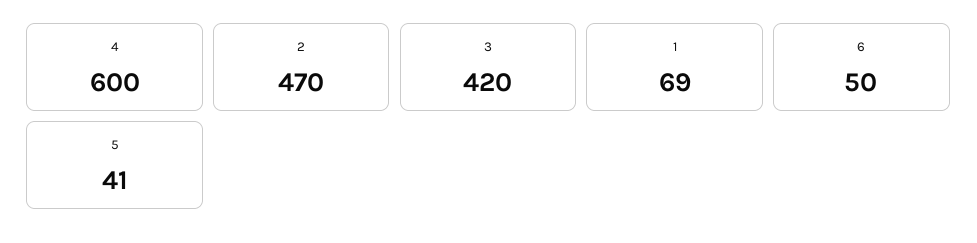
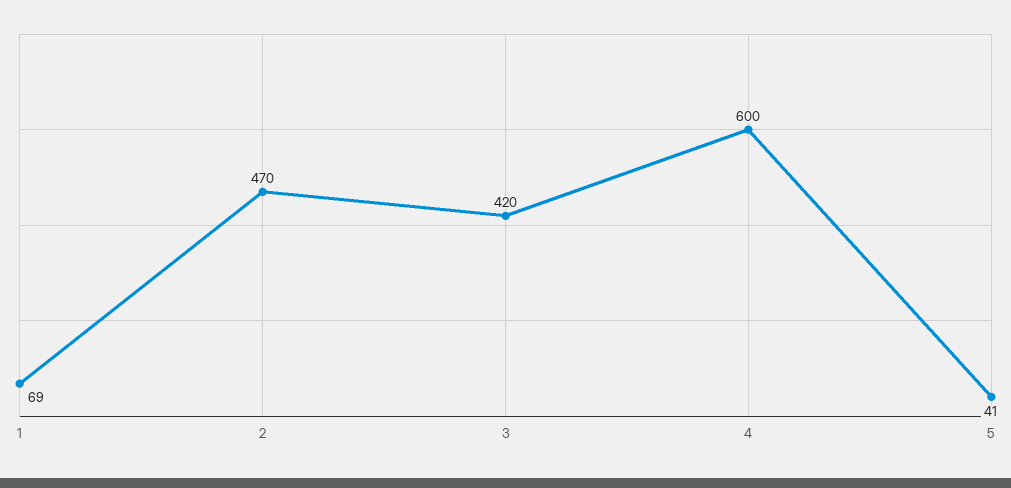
  {
    "4": 600,
    "2": 470,
    "3": 420,
    "1": 69,
-   "6": 50,
    "5": 41
  }

